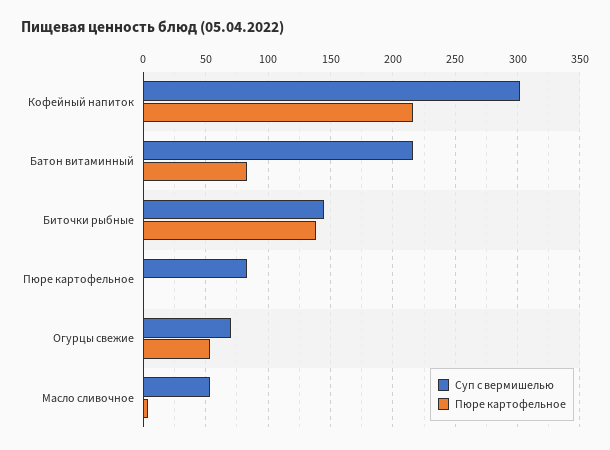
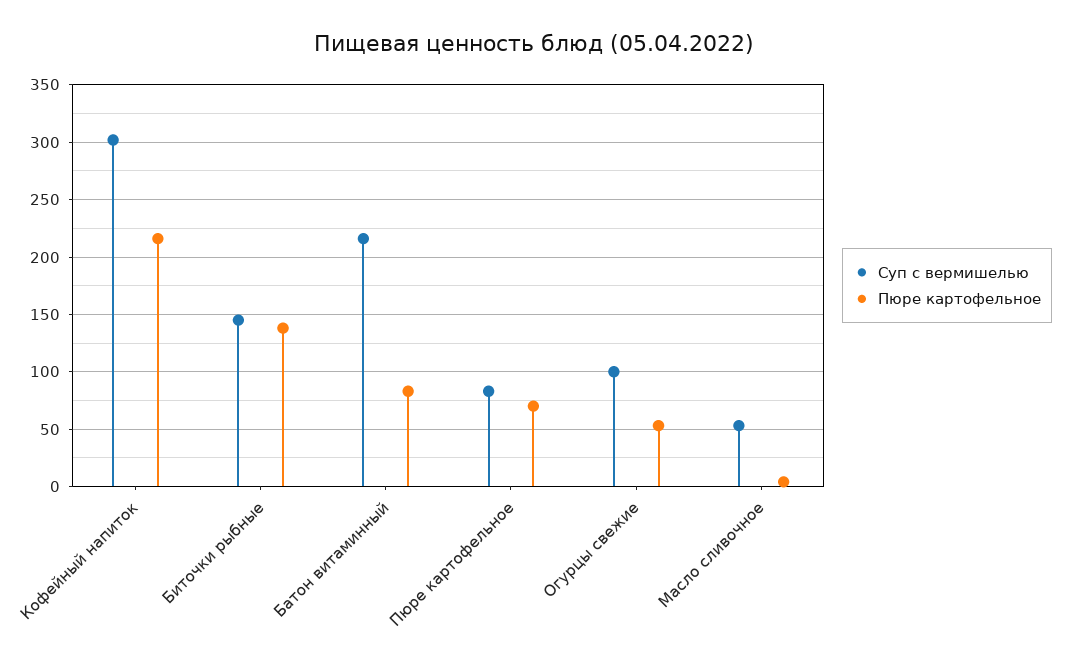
  {
    "Суп с вермишелью": {
      "Кофейный напиток": 300,
      "Батон витаминный": 215,
      "Биточки рыбные": 145,
      "Пюре картофельное": 85,
-     "Огурцы свежие": 70,
+     "Огурцы свежие": 100,
      "Масло сливочное": 55
    },
    "Пюре картофельное": {
      "Кофейный напиток": 215,
      "Батон витаминный": 85,
      "Биточки рыбные": 140,
-     "Пюре картофельное": 0,
+     "Пюре картофельное": 70,
      "Огурцы свежие": 55,
      "Масло сливочное": 5
    }
  }

